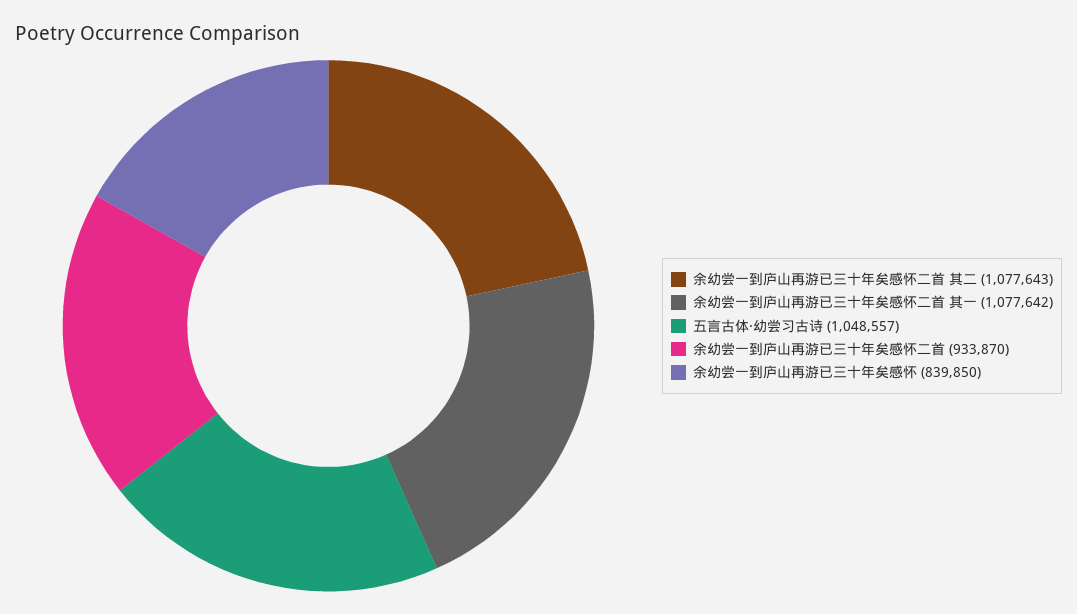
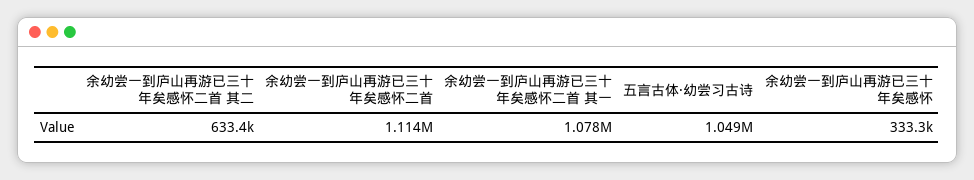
  {
-   "余幼尝一到庐山再游已三十年矣感怀二首 其二": 1077643,
+   "余幼尝一到庐山再游已三十年矣感怀二首 其二": 633400,
    "余幼尝一到庐山再游已三十年矣感怀二首 其一": 1077642,
    "五言古体·幼尝习古诗": 1048557,
-   "余幼尝一到庐山再游已三十年矣感怀二首": 933870,
+   "余幼尝一到庐山再游已三十年矣感怀二首": 1114000,
-   "余幼尝一到庐山再游已三十年矣感怀": 839850
+   "余幼尝一到庐山再游已三十年矣感怀": 333300
  }

